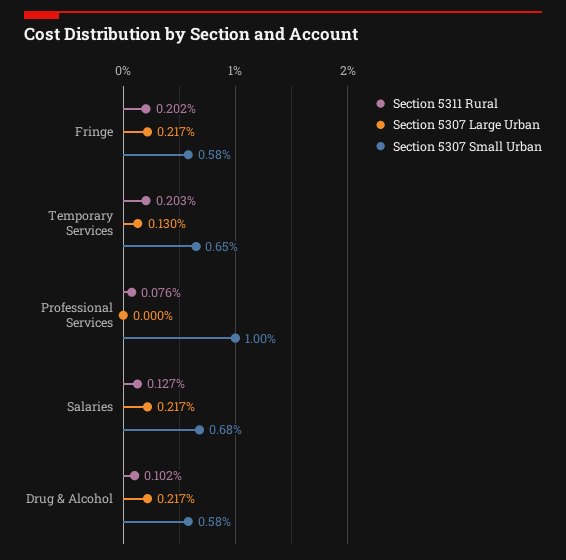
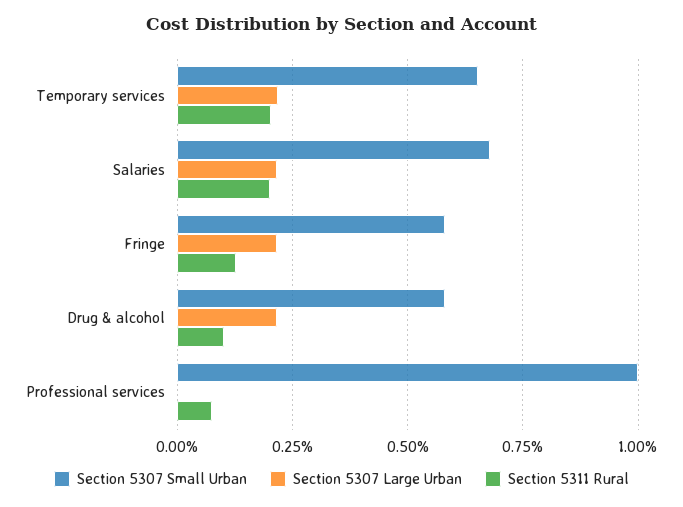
  {
    "Section 5311 Rural": {
-     "Fringe": 0.202,
+     "Fringe": 0.125,
      "Temporary Services": 0.203,
      "Professional Services": 0.076,
-     "Salaries": 0.127,
+     "Salaries": 0.2,
      "Drug & Alcohol": 0.102
    },
    "Section 5307 Large Urban": {
      "Fringe": 0.217,
-     "Temporary Services": 0.13,
+     "Temporary Services": 0.225,
      "Professional Services": 0,
      "Salaries": 0.217,
      "Drug & Alcohol": 0.217
    },
    "Section 5307 Small Urban": {
      "Fringe": 0.58,
      "Temporary Services": 0.65,
      "Professional Services": 1,
      "Salaries": 0.68,
      "Drug & Alcohol": 0.58
    }
  }

